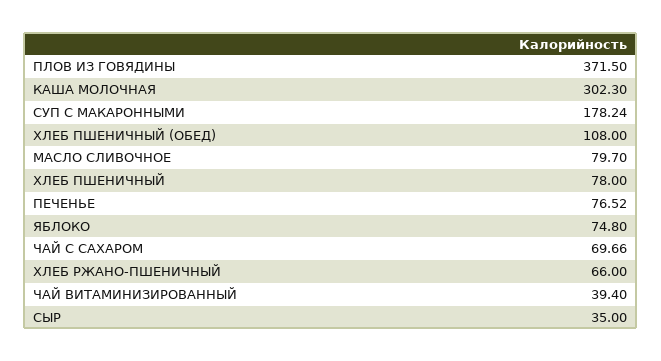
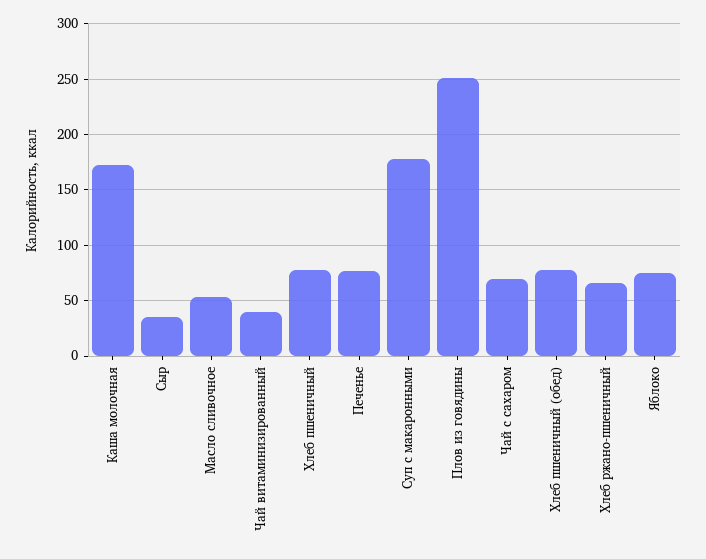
  {
-   "ПЛОВ ИЗ ГОВЯДИНЫ": 371.5,
+   "ПЛОВ ИЗ ГОВЯДИНЫ": 250,
-   "КАША МОЛОЧНАЯ": 302.3,
+   "КАША МОЛОЧНАЯ": 170,
    "СУП С МАКАРОННЫМИ": 178.24,
-   "ХЛЕБ ПШЕНИЧНЫЙ (ОБЕД)": 108,
+   "ХЛЕБ ПШЕНИЧНЫЙ (ОБЕД)": 80,
-   "МАСЛО СЛИВОЧНОЕ": 79.7,
+   "МАСЛО СЛИВОЧНОЕ": 50,
    "ХЛЕБ ПШЕНИЧНЫЙ": 78,
    "ПЕЧЕНЬЕ": 76.52,
    "ЯБЛОКО": 74.8,
    "ЧАЙ С САХАРОМ": 69.66,
    "ХЛЕБ РЖАНО-ПШЕНИЧНЫЙ": 66,
    "ЧАЙ ВИТАМИНИЗИРОВАННЫЙ": 39.4,
    "СЫР": 35
  }

